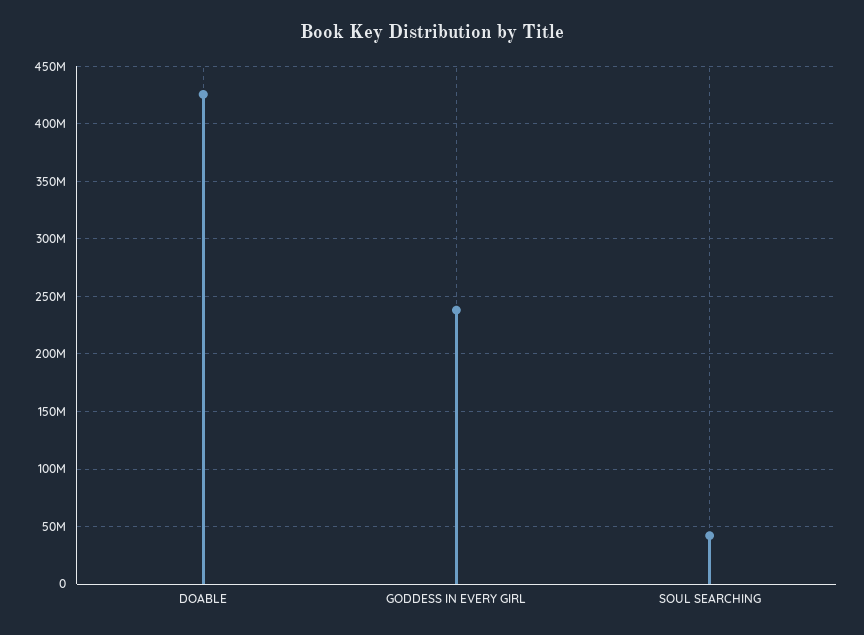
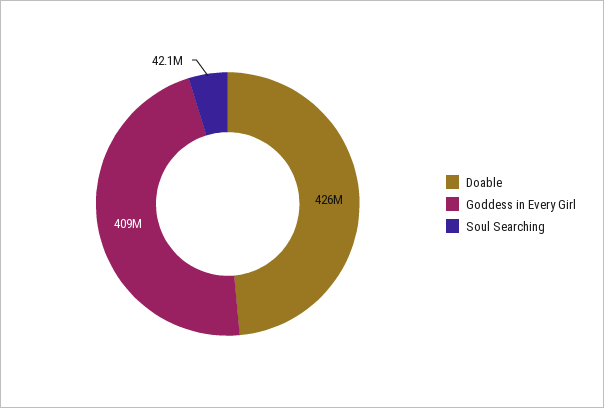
  {
    "DOABLE": 426000000,
-   "GODDESS IN EVERY GIRL": 240000000,
+   "GODDESS IN EVERY GIRL": 409000000,
    "SOUL SEARCHING": 42100000
  }

